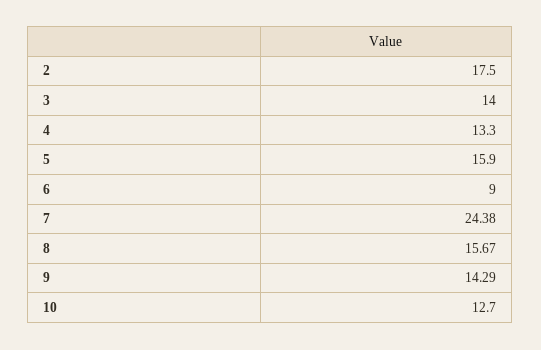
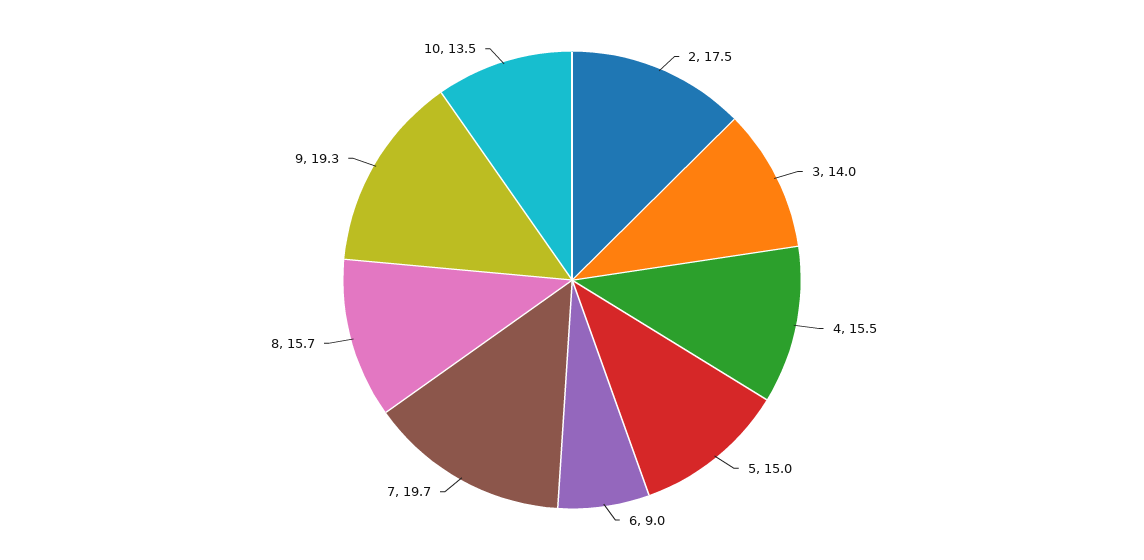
  {
    "2": 17.5,
    "3": 14,
-   "4": 13.3,
+   "4": 15.5,
-   "5": 15.9,
+   "5": 15,
    "6": 9,
-   "7": 24.38,
+   "7": 19.7,
    "8": 15.67,
-   "9": 14.29,
+   "9": 19.3,
-   "10": 12.7
+   "10": 13.5
  }

